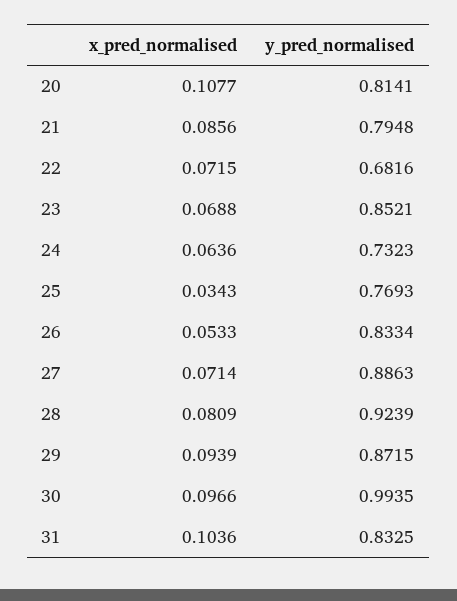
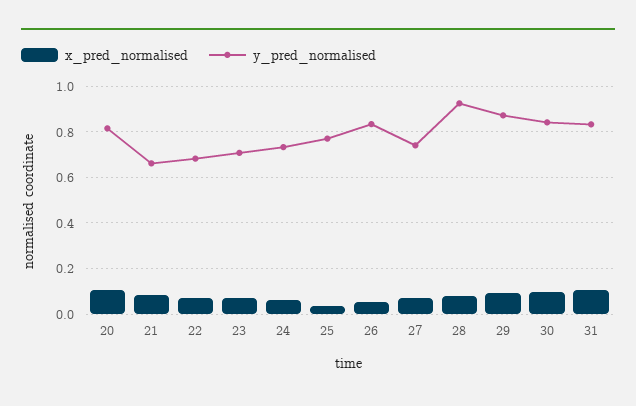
  {
    "x_pred_normalised": {
      "20": 0.1077,
      "21": 0.0856,
      "22": 0.0715,
      "23": 0.0688,
      "24": 0.0636,
      "25": 0.0343,
      "26": 0.0533,
      "27": 0.0714,
      "28": 0.0809,
      "29": 0.0939,
      "30": 0.0966,
      "31": 0.1036
    },
    "y_pred_normalised": {
      "20": 0.8141,
-     "21": 0.7948,
+     "21": 0.65,
      "22": 0.6816,
-     "23": 0.8521,
+     "23": 0.7,
      "24": 0.7323,
      "25": 0.7693,
      "26": 0.8334,
-     "27": 0.8863,
+     "27": 0.75,
      "28": 0.9239,
      "29": 0.8715,
-     "30": 0.9935,
+     "30": 0.85,
      "31": 0.8325
    }
  }

